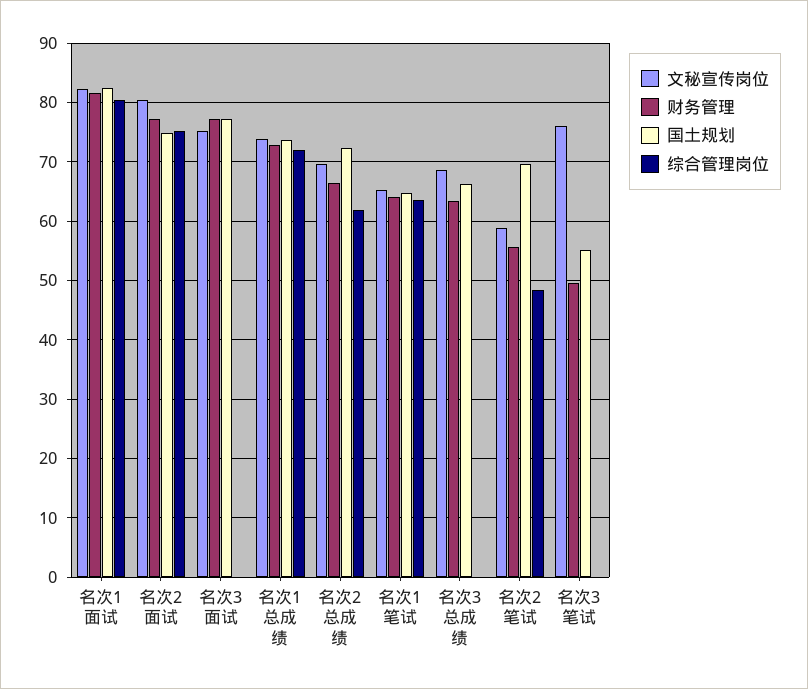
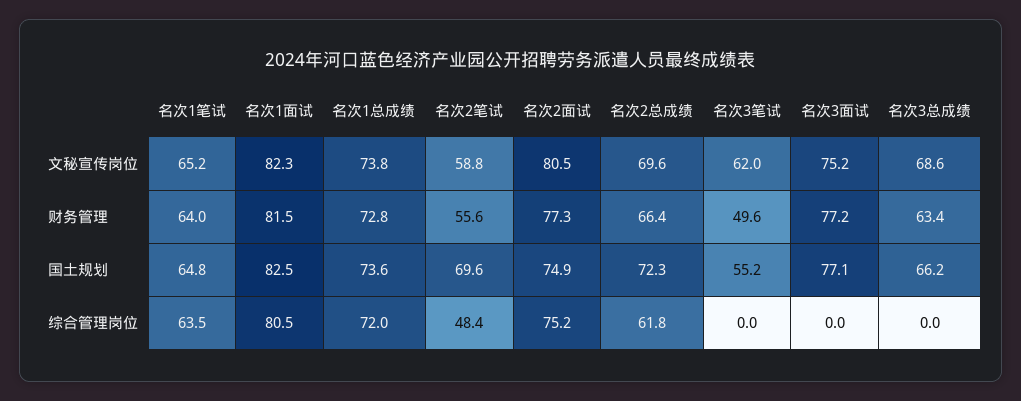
  {
    "文秘宣传岗位": {
      "名次1面试": 82.3,
      "名次2面试": 80.5,
      "名次3面试": 75.2,
      "名次1总成绩": 73.8,
      "名次2总成绩": 69.6,
      "名次1笔试": 65.2,
      "名次3总成绩": 68.6,
      "名次2笔试": 58.8,
-     "名次3笔试": 76
+     "名次3笔试": 62
    },
    "财务管理": {
      "名次1面试": 81.5,
      "名次2面试": 77.3,
      "名次3面试": 77.2,
      "名次1总成绩": 72.8,
      "名次2总成绩": 66.4,
      "名次1笔试": 64,
      "名次3总成绩": 63.4,
      "名次2笔试": 55.6,
      "名次3笔试": 49.6
    },
    "国土规划": {
      "名次1面试": 82.5,
      "名次2面试": 74.9,
      "名次3面试": 77.1,
      "名次1总成绩": 73.6,
      "名次2总成绩": 72.3,
      "名次1笔试": 64.8,
      "名次3总成绩": 66.2,
      "名次2笔试": 69.6,
      "名次3笔试": 55.2
    },
    "综合管理岗位": {
      "名次1面试": 80.5,
      "名次2面试": 75.2,
      "名次3面试": 0,
      "名次1总成绩": 72,
      "名次2总成绩": 61.8,
      "名次1笔试": 63.5,
      "名次3总成绩": 0,
      "名次2笔试": 48.4,
      "名次3笔试": 0
    }
  }

